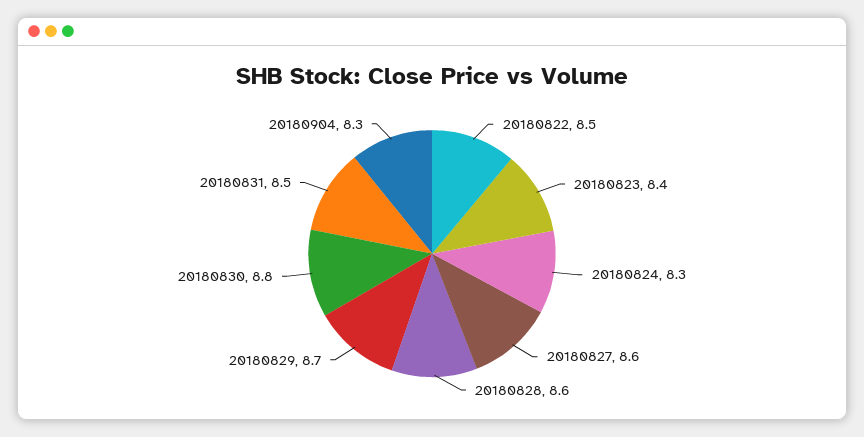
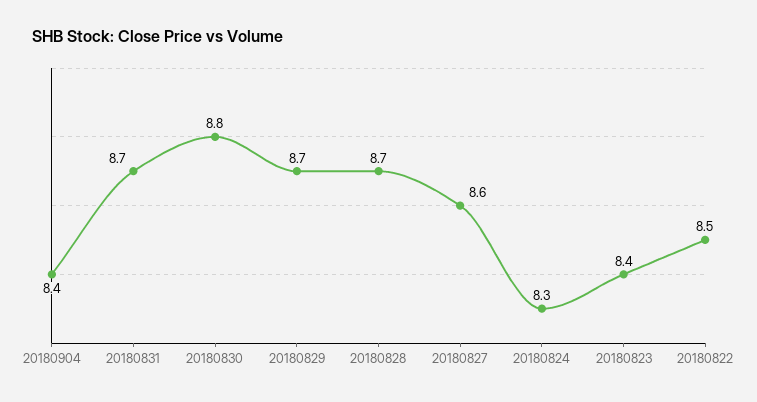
  {
    "20180822": 8.5,
    "20180823": 8.4,
    "20180824": 8.3,
    "20180827": 8.6,
-   "20180828": 8.6,
+   "20180828": 8.7,
    "20180829": 8.7,
    "20180830": 8.8,
-   "20180831": 8.5,
+   "20180831": 8.7,
-   "20180904": 8.3
+   "20180904": 8.4
  }

